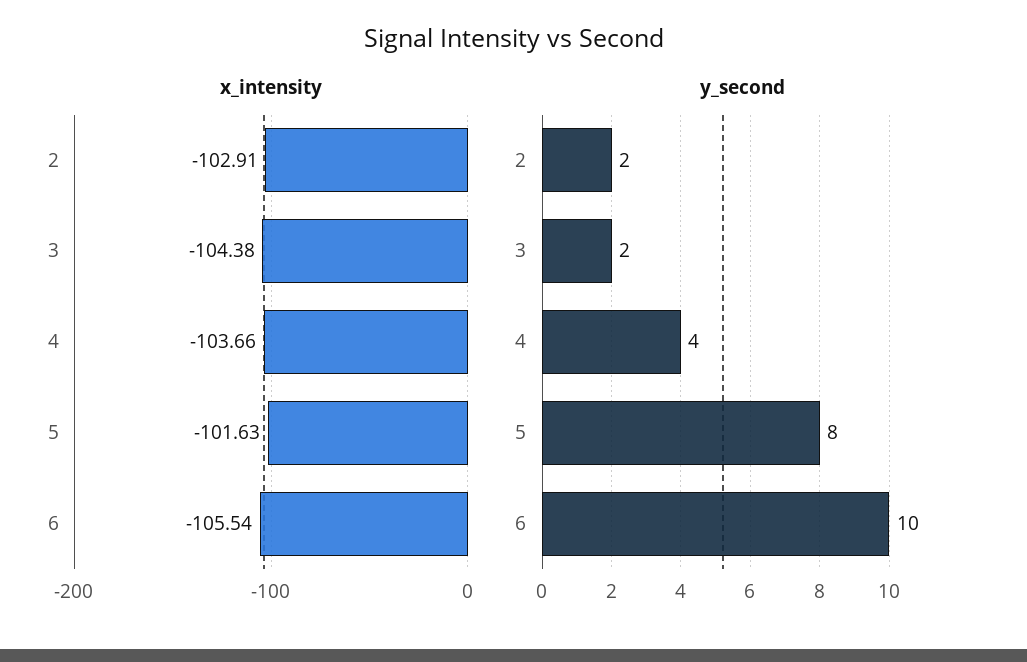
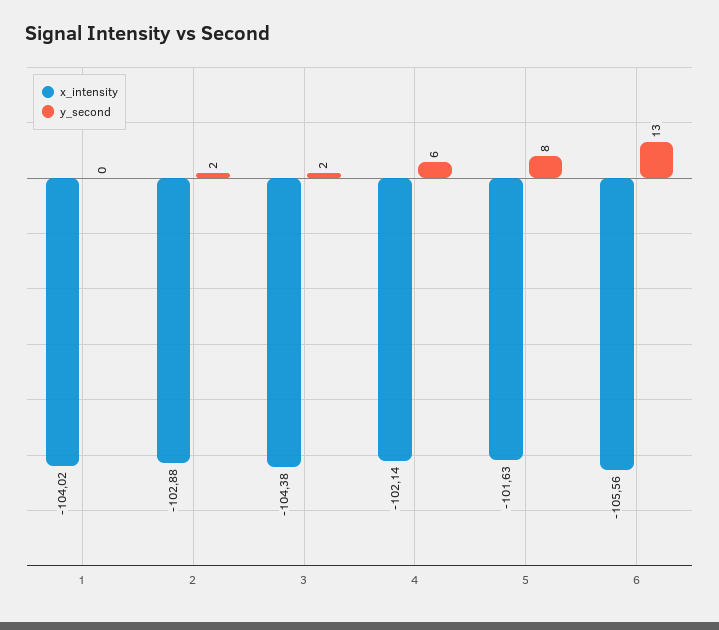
  {
    "x_intensity": {
-     "2": -102.91,
+     "2": -102.88,
      "3": -104.38,
-     "4": -103.66,
+     "4": -102.14,
      "5": -101.63,
-     "6": -105.54
+     "6": -105.56,
+     "1": -104.02
    },
    "y_second": {
      "2": 2,
      "3": 2,
-     "4": 4,
+     "4": 6,
      "5": 8,
-     "6": 10
+     "6": 13,
+     "1": 0
    }
  }

